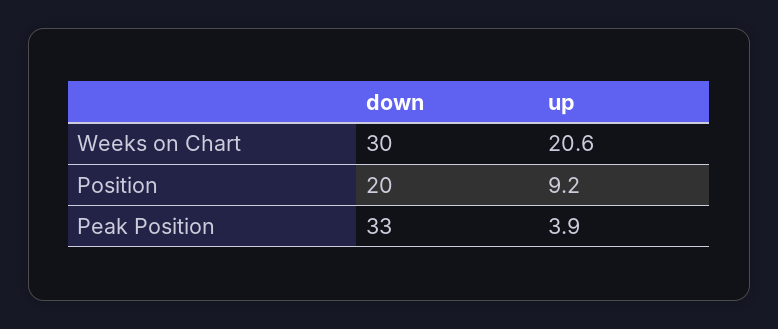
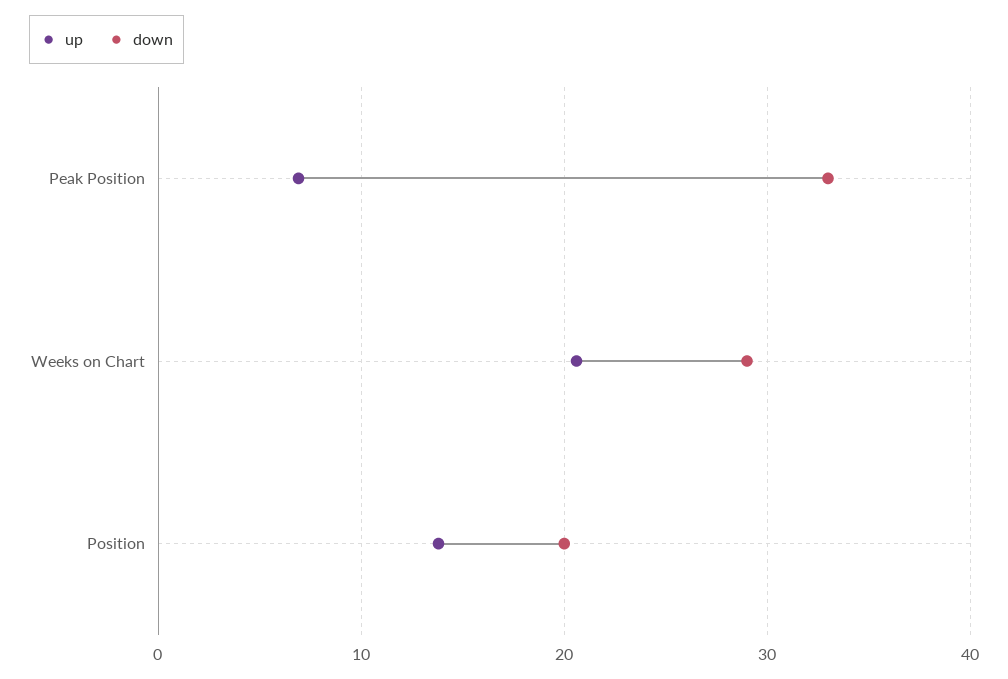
  {
    "down": {
-     "Weeks on Chart": 30,
+     "Weeks on Chart": 29,
      "Position": 20,
      "Peak Position": 33
    },
    "up": {
      "Weeks on Chart": 20.6,
-     "Position": 9.2,
+     "Position": 14,
-     "Peak Position": 3.9
+     "Peak Position": 7
    }
  }

